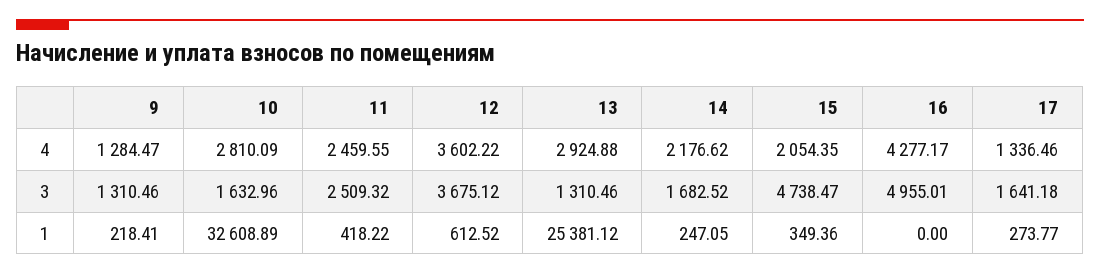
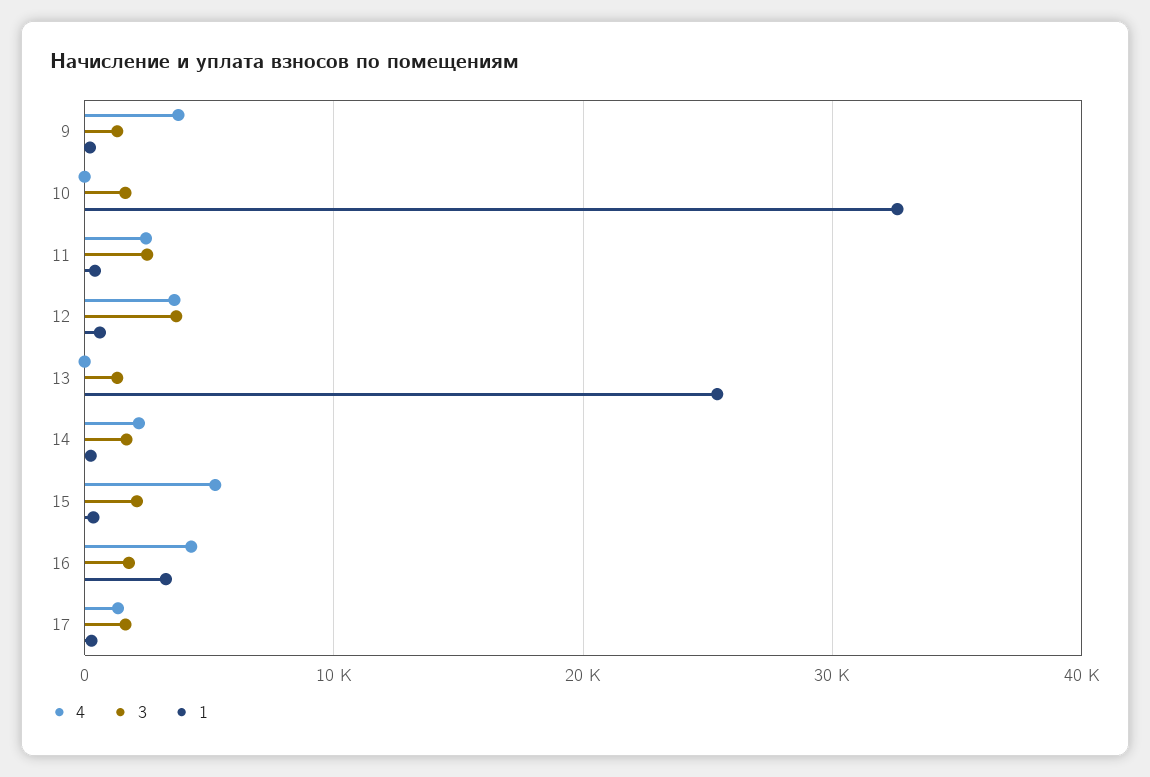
  {
    "4": {
-     "9": 1284.47,
+     "9": 4000,
-     "10": 2810.09,
+     "10": 0,
      "11": 2459.55,
      "12": 3602.22,
-     "13": 2924.88,
+     "13": 0,
      "14": 2176.62,
-     "15": 2054.35,
+     "15": 5000,
      "16": 4277.17,
      "17": 1336.46
    },
    "3": {
      "9": 1310.46,
      "10": 1632.96,
      "11": 2509.32,
      "12": 3675.12,
      "13": 1310.46,
      "14": 1682.52,
-     "15": 4738.47,
+     "15": 2000,
-     "16": 4955.01,
+     "16": 2000,
      "17": 1641.18
    },
    "1": {
      "9": 218.41,
      "10": 32608.89,
      "11": 418.22,
      "12": 612.52,
      "13": 25381.12,
      "14": 247.05,
      "15": 349.36,
-     "16": 0,
+     "16": 3000,
      "17": 273.77
    }
  }

